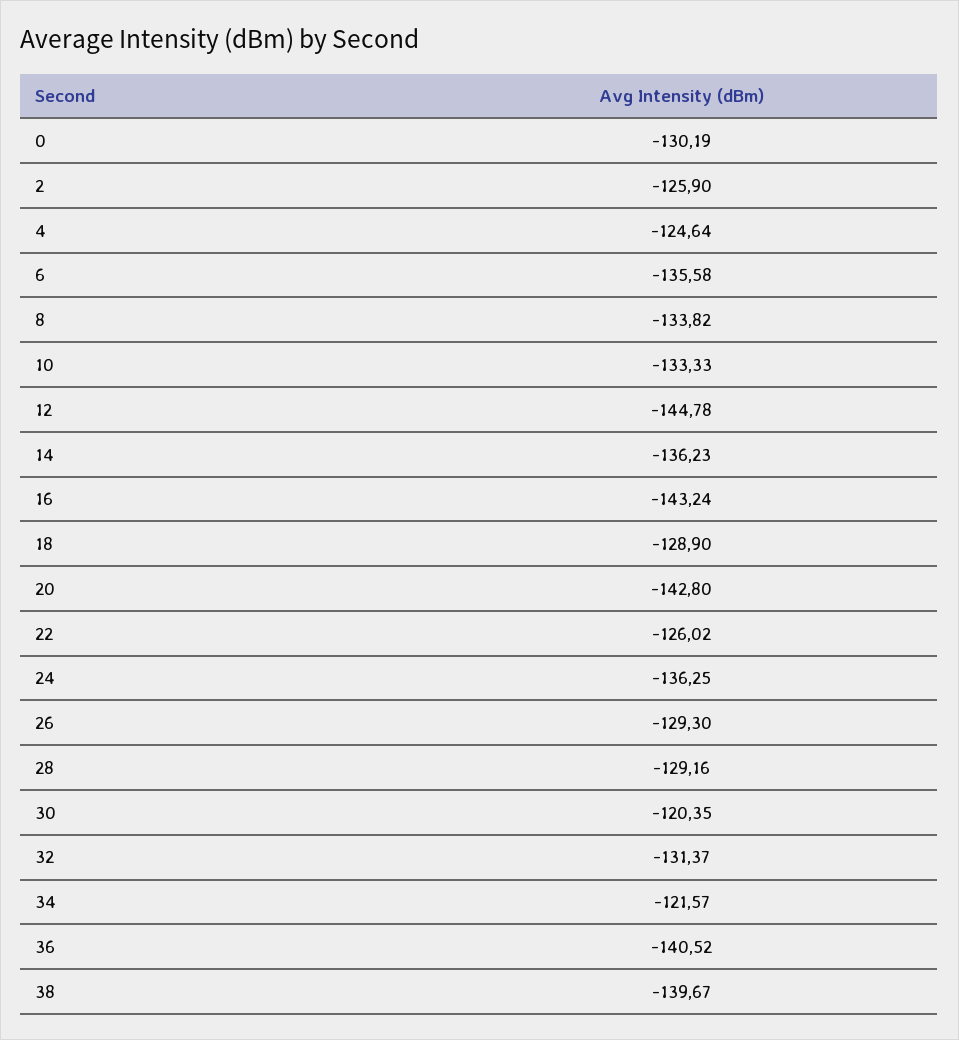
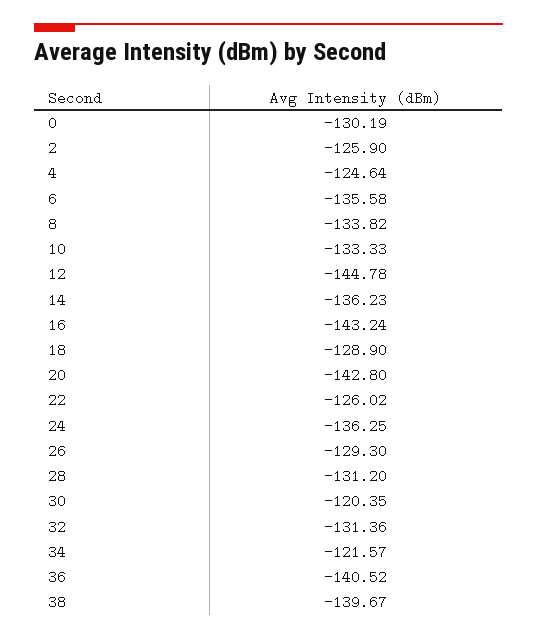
  {
    "0": -130.19,
    "2": -125.9,
    "4": -124.64,
    "6": -135.58,
    "8": -133.82,
    "10": -133.33,
    "12": -144.78,
    "14": -136.23,
    "16": -143.24,
    "18": -128.9,
    "20": -142.8,
    "22": -126.02,
    "24": -136.25,
    "26": -129.3,
-   "28": -129.16,
+   "28": -131.2,
    "30": -120.35,
-   "32": -131.37,
+   "32": -131.36,
    "34": -121.57,
    "36": -140.52,
    "38": -139.67
  }

